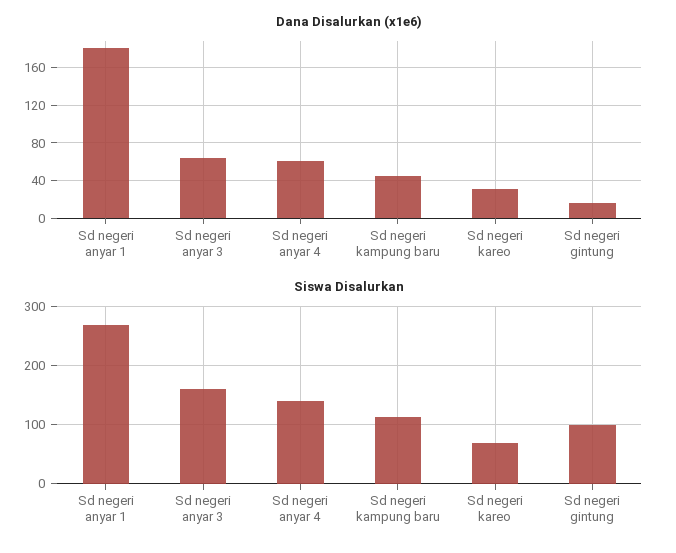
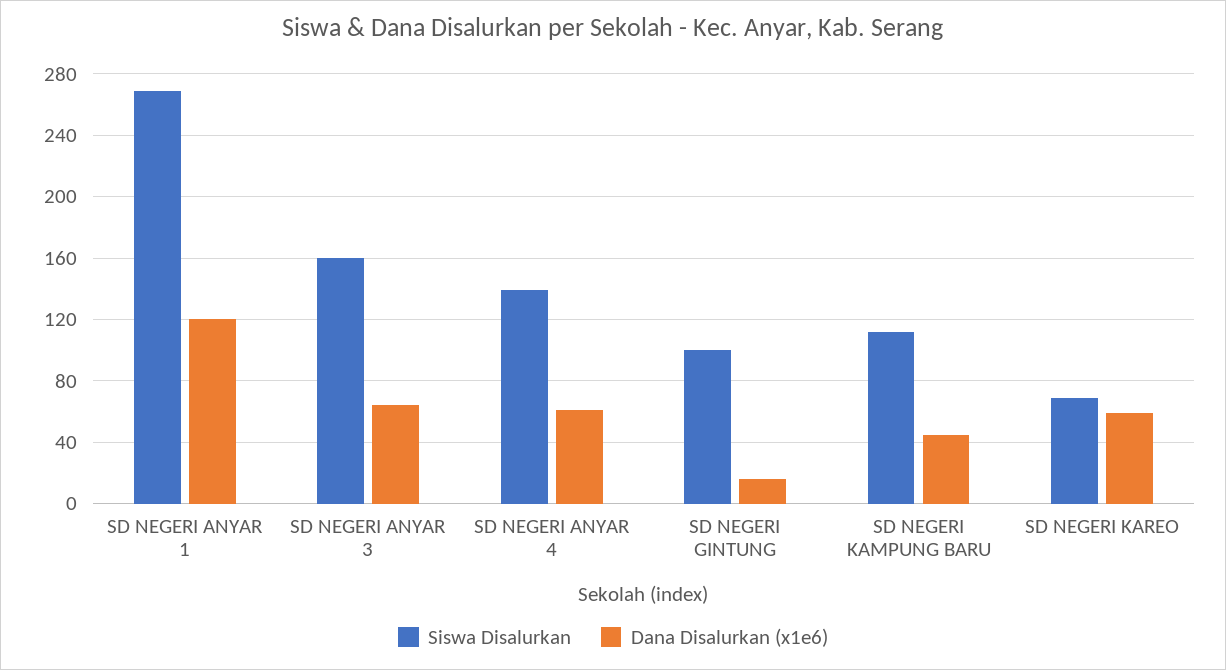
  {
    "Dana Disalurkan (x1e6)": {
-     "Sd negeri anyar 1": 180,
+     "Sd negeri anyar 1": 120,
      "Sd negeri anyar 3": 65,
      "Sd negeri anyar 4": 60,
      "Sd negeri kampung baru": 45,
-     "Sd negeri kareo": 30,
+     "Sd negeri kareo": 60,
      "Sd negeri gintung": 15
    },
    "Siswa Disalurkan": {
      "Sd negeri anyar 1": 270,
      "Sd negeri anyar 3": 160,
      "Sd negeri anyar 4": 140,
      "Sd negeri kampung baru": 110,
      "Sd negeri kareo": 70,
      "Sd negeri gintung": 100
    }
  }

